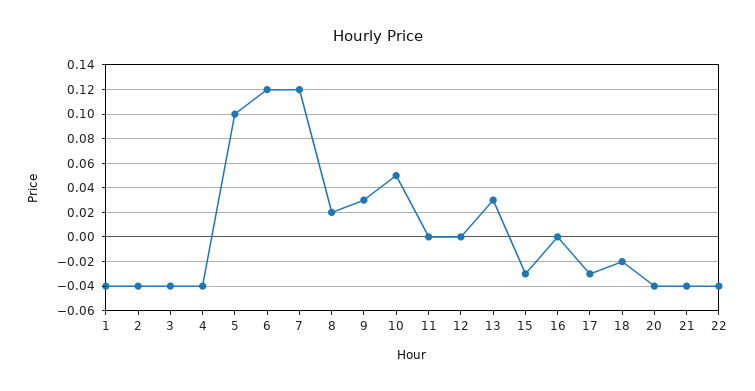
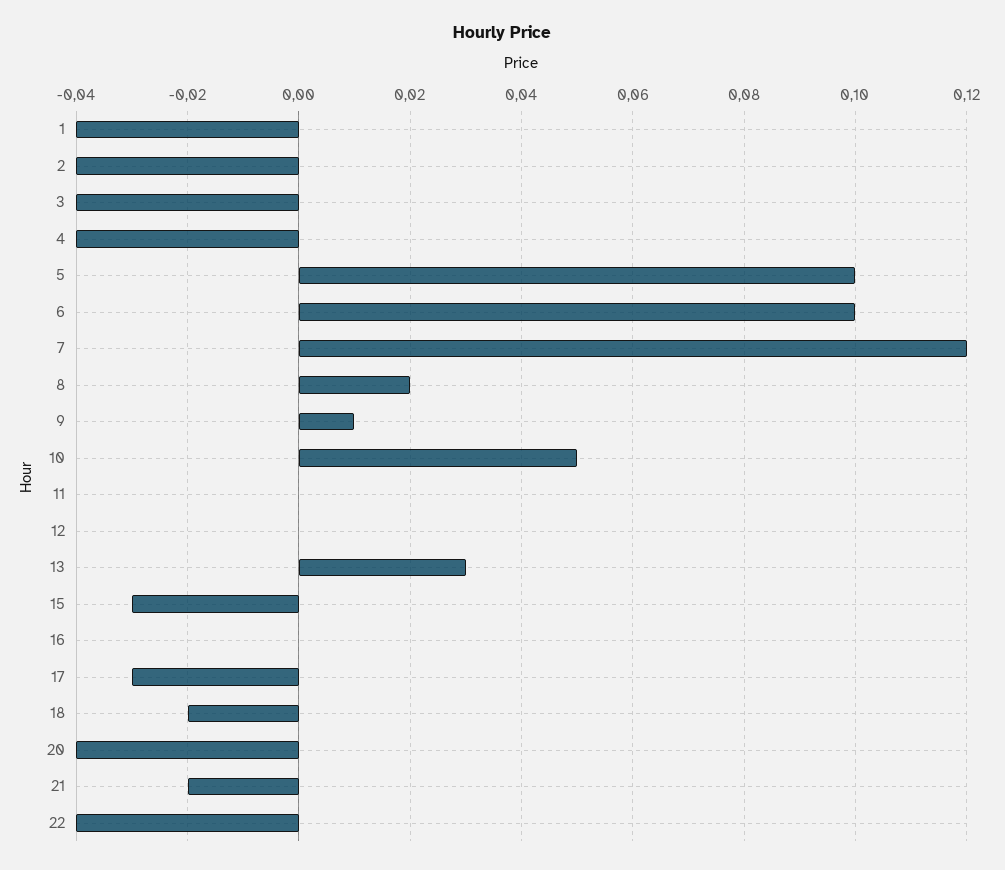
  {
    "1": -0.04,
    "2": -0.04,
    "3": -0.04,
    "4": -0.04,
    "5": 0.1,
-   "6": 0.12,
+   "6": 0.1,
    "7": 0.12,
    "8": 0.02,
-   "9": 0.03,
+   "9": 0.01,
    "10": 0.05,
    "11": 0,
    "12": 0,
    "13": 0.03,
    "15": -0.03,
    "16": 0,
    "17": -0.03,
    "18": -0.02,
    "20": -0.04,
-   "21": -0.04,
+   "21": -0.02,
    "22": -0.04
  }

